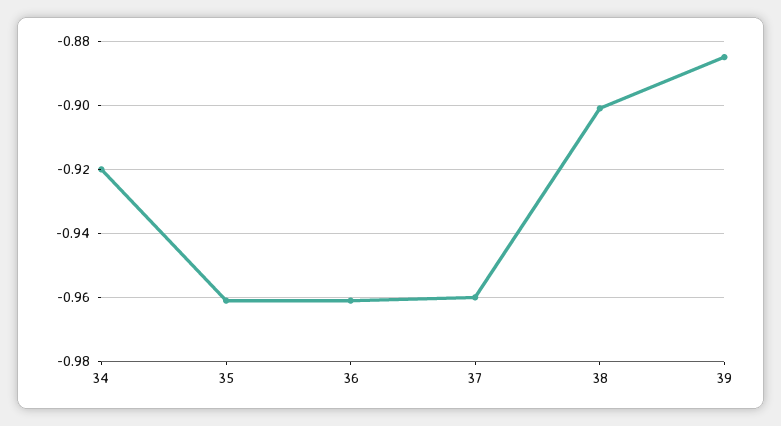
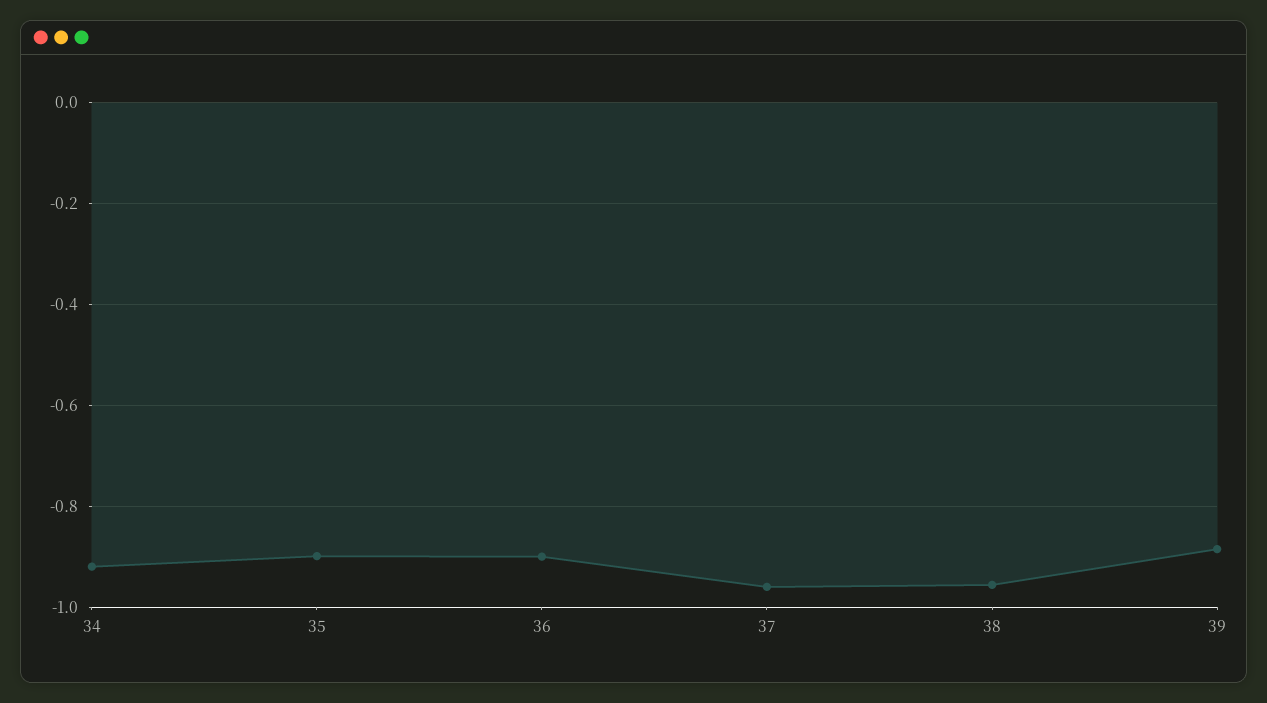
  {
    "34": -0.92,
-   "35": -0.96,
+   "35": -0.9,
-   "36": -0.96,
+   "36": -0.9,
    "37": -0.96,
-   "38": -0.9,
+   "38": -0.96,
    "39": -0.885
  }

